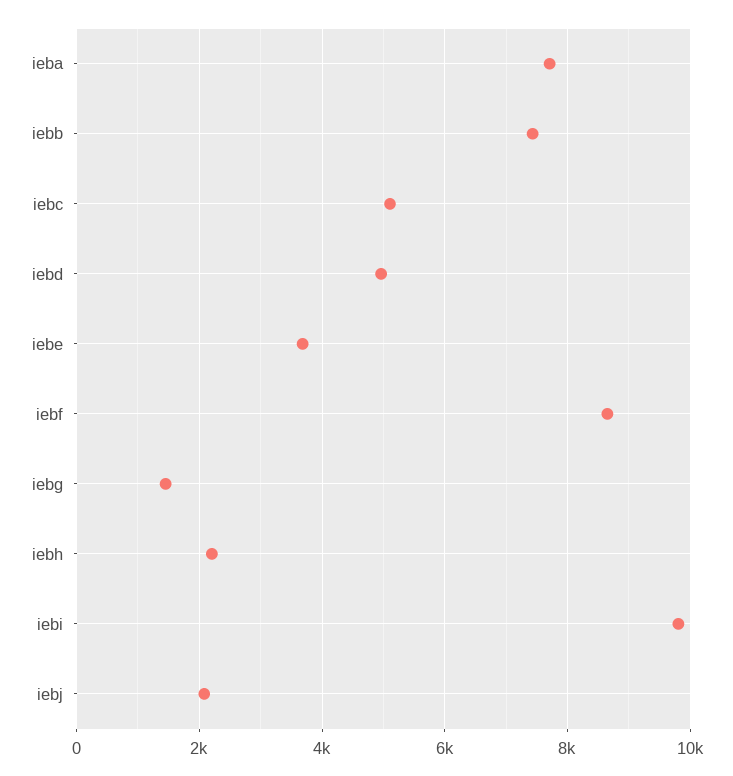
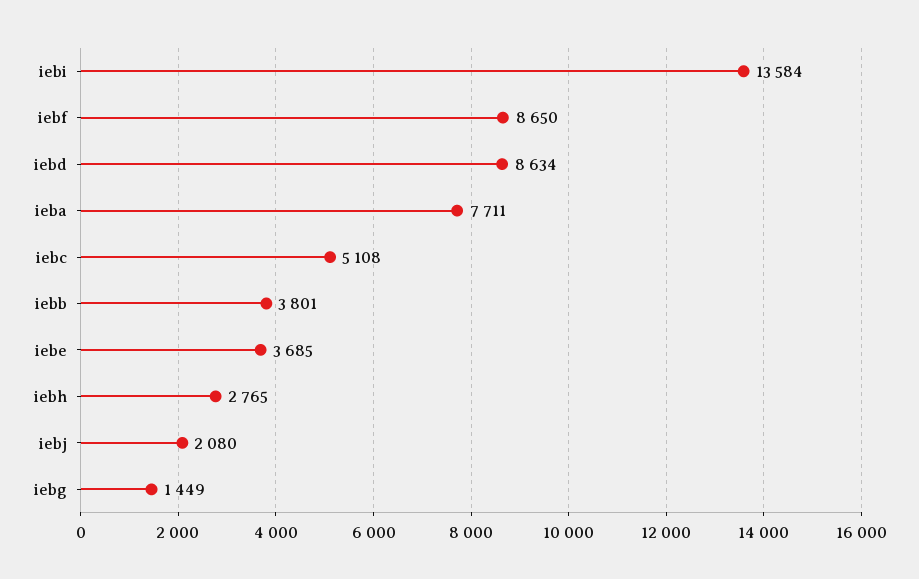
  {
    "ieba": 7711,
-   "iebb": 7400,
+   "iebb": 3801,
    "iebc": 5108,
-   "iebd": 5000,
+   "iebd": 8634,
    "iebe": 3685,
    "iebf": 8650,
    "iebg": 1449,
-   "iebh": 2200,
+   "iebh": 2765,
-   "iebi": 9800,
+   "iebi": 13584,
    "iebj": 2080
  }

